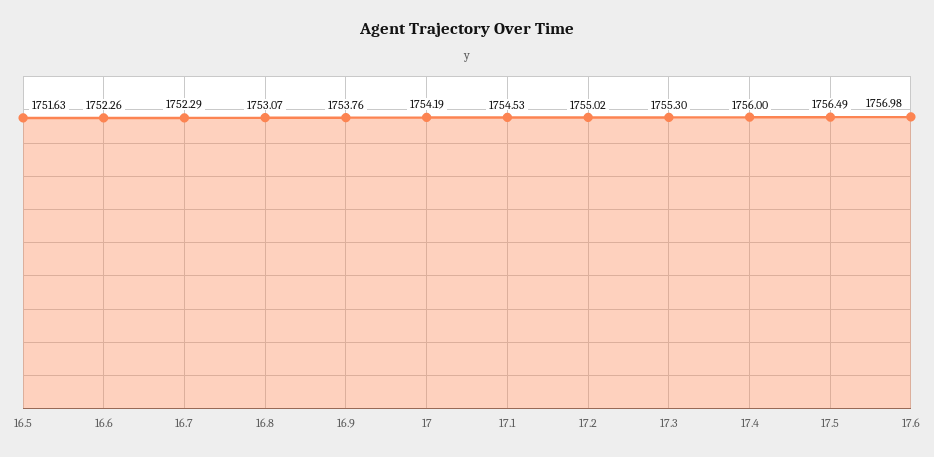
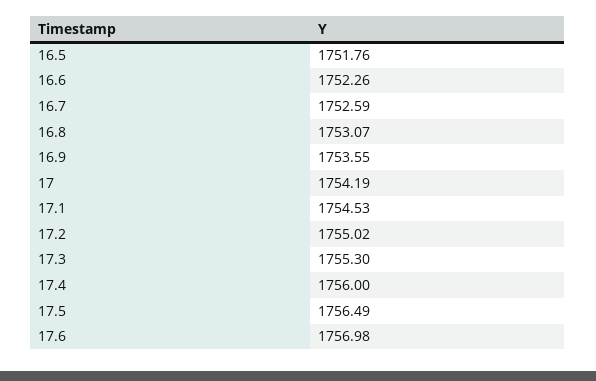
  {
-   "16.5": 1751.63,
+   "16.5": 1751.76,
    "16.6": 1752.26,
-   "16.7": 1752.29,
+   "16.7": 1752.59,
    "16.8": 1753.07,
-   "16.9": 1753.76,
+   "16.9": 1753.55,
    "17": 1754.19,
    "17.1": 1754.53,
    "17.2": 1755.02,
    "17.3": 1755.3,
    "17.4": 1756,
    "17.5": 1756.49,
    "17.6": 1756.98
  }

